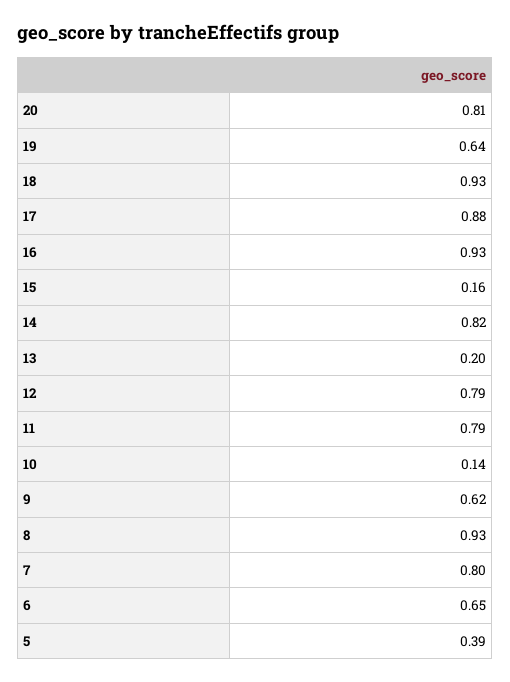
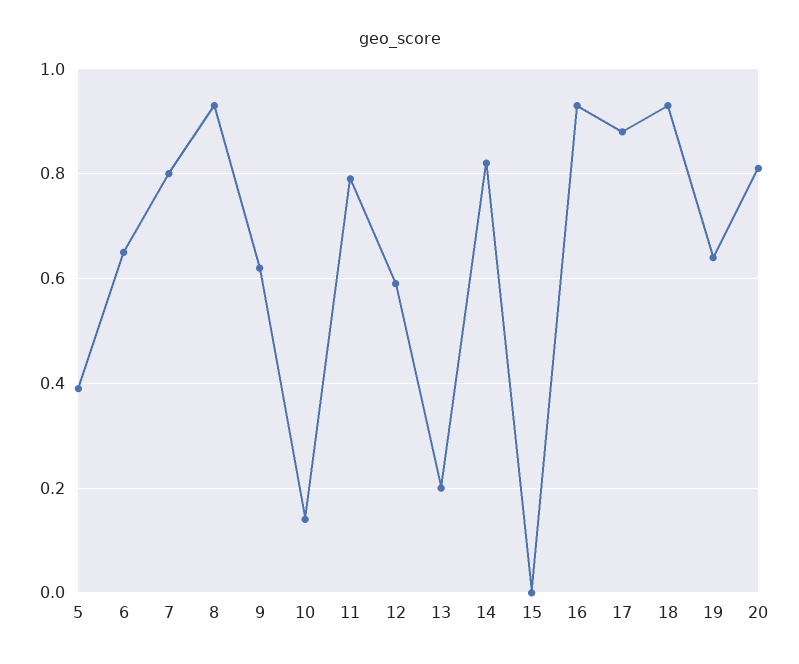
  {
    "20": 0.81,
    "19": 0.64,
    "18": 0.93,
    "17": 0.88,
    "16": 0.93,
-   "15": 0.16,
+   "15": 0,
    "14": 0.82,
    "13": 0.2,
-   "12": 0.79,
+   "12": 0.6,
    "11": 0.79,
    "10": 0.14,
    "9": 0.62,
    "8": 0.93,
    "7": 0.8,
    "6": 0.65,
    "5": 0.39
  }

